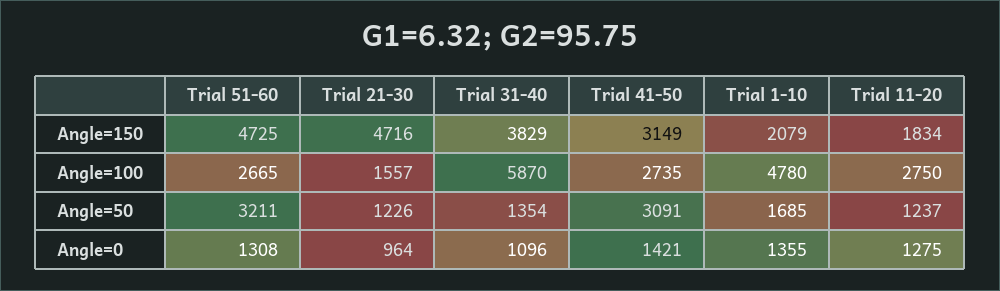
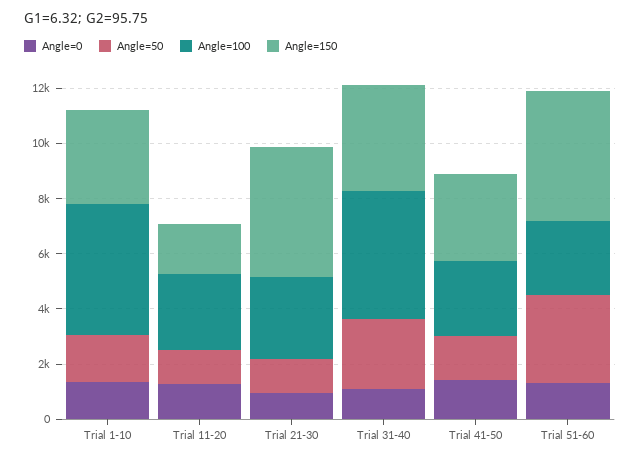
  {
    "Angle=150": {
      "Trial 51-60": 4725,
      "Trial 21-30": 4716,
      "Trial 31-40": 3829,
      "Trial 41-50": 3149,
-     "Trial 1-10": 2079,
+     "Trial 1-10": 3500,
      "Trial 11-20": 1834
    },
    "Angle=100": {
      "Trial 51-60": 2665,
-     "Trial 21-30": 1557,
+     "Trial 21-30": 3000,
-     "Trial 31-40": 5870,
+     "Trial 31-40": 4500,
      "Trial 41-50": 2735,
      "Trial 1-10": 4780,
      "Trial 11-20": 2750
    },
    "Angle=50": {
      "Trial 51-60": 3211,
      "Trial 21-30": 1226,
-     "Trial 31-40": 1354,
+     "Trial 31-40": 2500,
-     "Trial 41-50": 3091,
+     "Trial 41-50": 1500,
      "Trial 1-10": 1685,
      "Trial 11-20": 1237
    },
    "Angle=0": {
      "Trial 51-60": 1308,
      "Trial 21-30": 964,
      "Trial 31-40": 1096,
      "Trial 41-50": 1421,
      "Trial 1-10": 1355,
      "Trial 11-20": 1275
    }
  }

